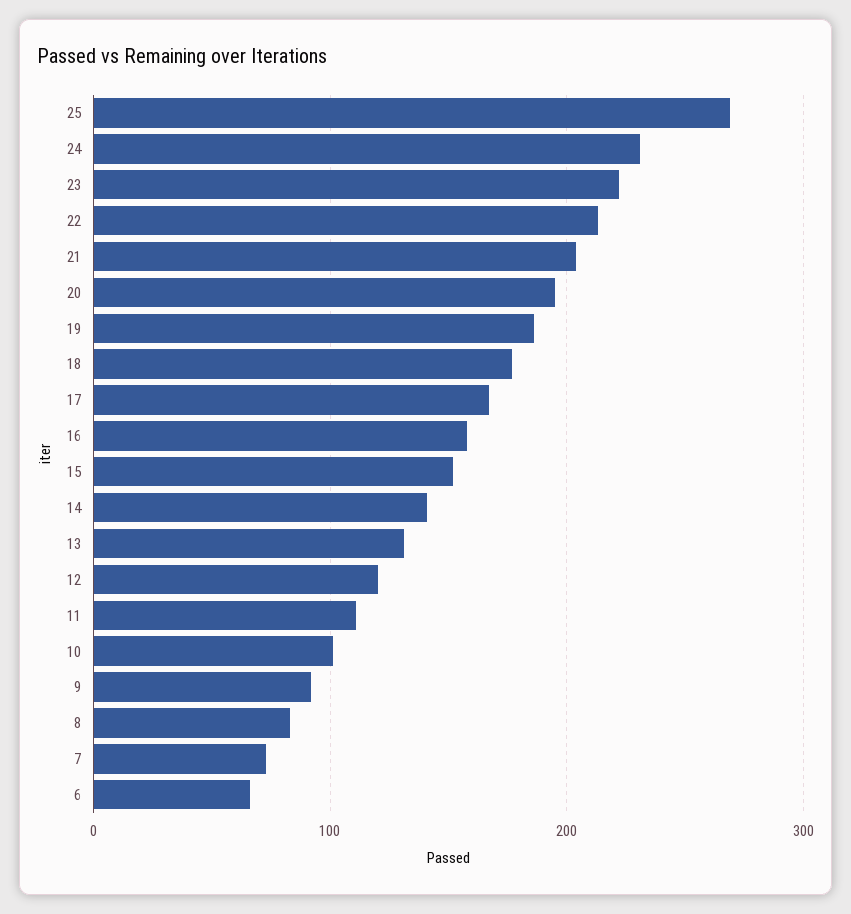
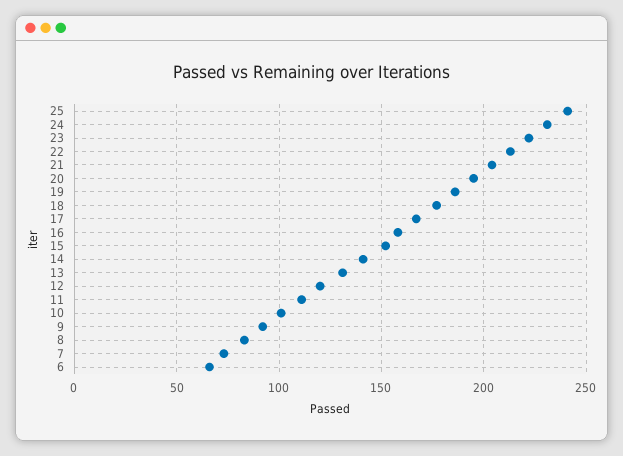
  {
-   "25": 270,
+   "25": 240,
    "24": 230,
    "23": 220,
    "22": 215,
    "21": 205,
    "20": 195,
    "19": 185,
    "18": 175,
    "17": 165,
    "16": 160,
    "15": 150,
    "14": 140,
    "13": 130,
    "12": 120,
    "11": 110,
    "10": 100,
    "9": 90,
    "8": 85,
    "7": 75,
    "6": 65
  }

